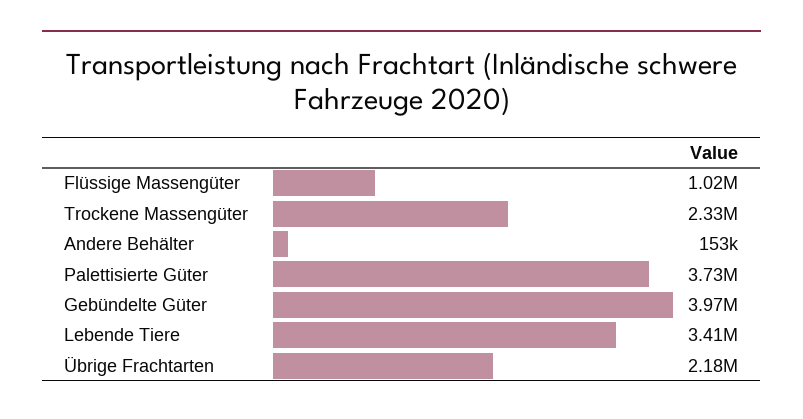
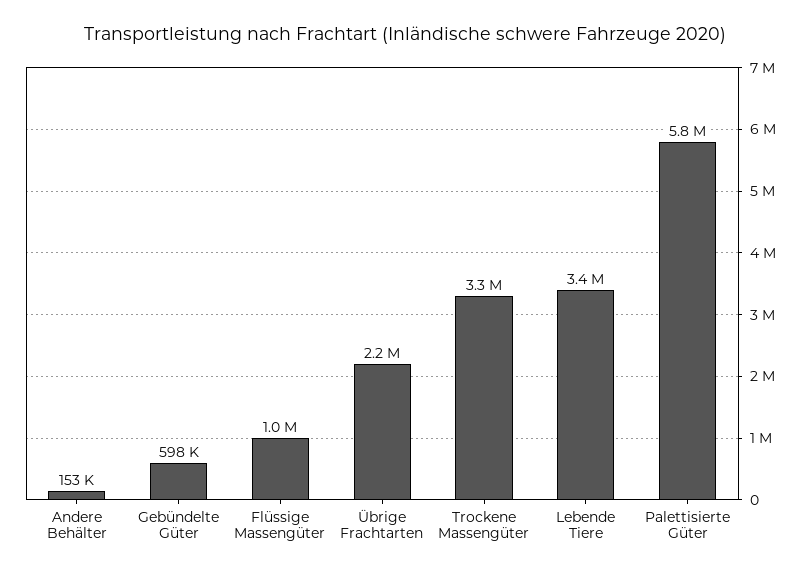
  {
    "Flüssige Massengüter": 1020000,
-   "Trockene Massengüter": 2330000,
+   "Trockene Massengüter": 3300000,
    "Andere Behälter": 153000,
-   "Palettisierte Güter": 3730000,
+   "Palettisierte Güter": 5800000,
-   "Gebündelte Güter": 3970000,
+   "Gebündelte Güter": 598000,
    "Lebende Tiere": 3410000,
    "Übrige Frachtarten": 2180000
  }

